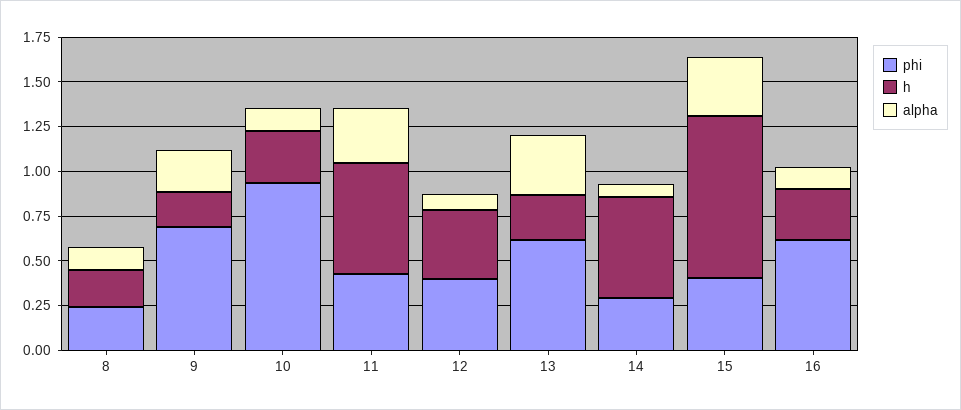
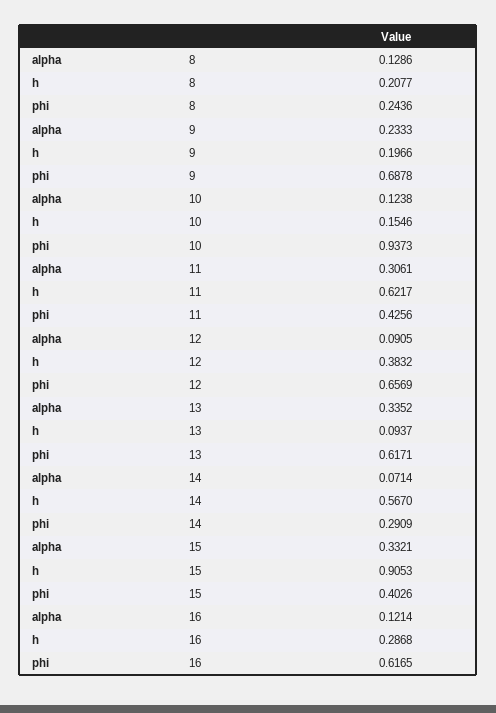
  {
    "phi": {
      "8": 0.2436,
      "9": 0.6878,
      "10": 0.9373,
      "11": 0.4256,
-     "12": 0.4,
+     "12": 0.6569,
      "13": 0.6171,
      "14": 0.2909,
      "15": 0.4026,
      "16": 0.6165
    },
    "h": {
      "8": 0.2077,
      "9": 0.1966,
-     "10": 0.3,
+     "10": 0.1546,
      "11": 0.6217,
      "12": 0.3832,
-     "13": 0.25,
+     "13": 0.0937,
      "14": 0.567,
      "15": 0.9053,
      "16": 0.2868
    },
    "alpha": {
      "8": 0.1286,
      "9": 0.2333,
      "10": 0.1238,
      "11": 0.3061,
      "12": 0.0905,
      "13": 0.3352,
      "14": 0.0714,
      "15": 0.3321,
      "16": 0.1214
    }
  }

